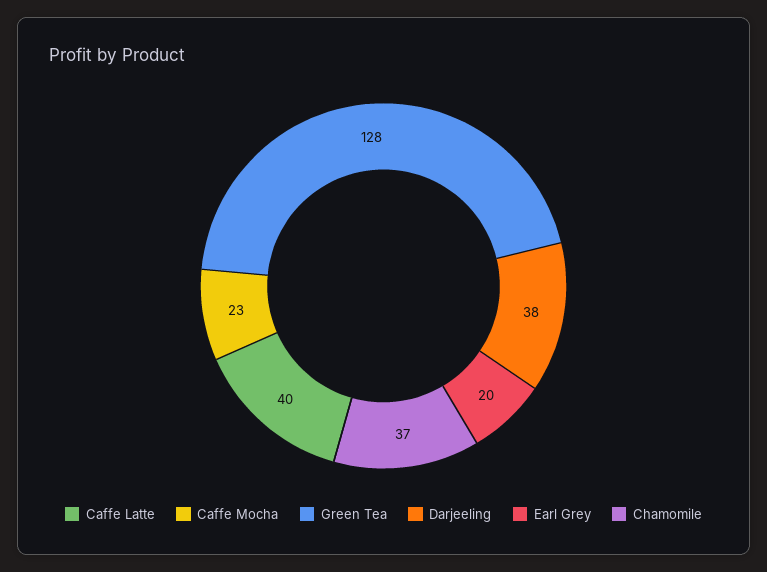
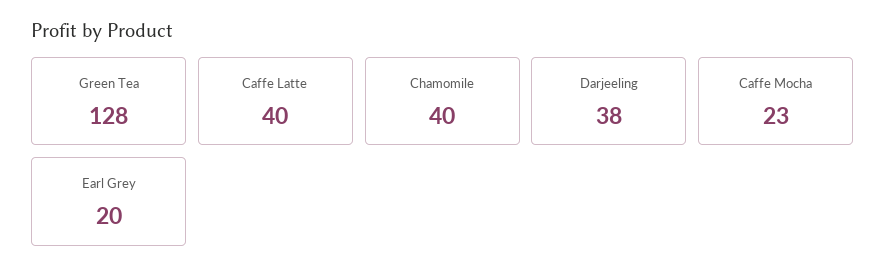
  {
    "Caffe Latte": 40,
    "Caffe Mocha": 23,
    "Green Tea": 128,
    "Darjeeling": 38,
    "Earl Grey": 20,
-   "Chamomile": 37
+   "Chamomile": 40
  }

